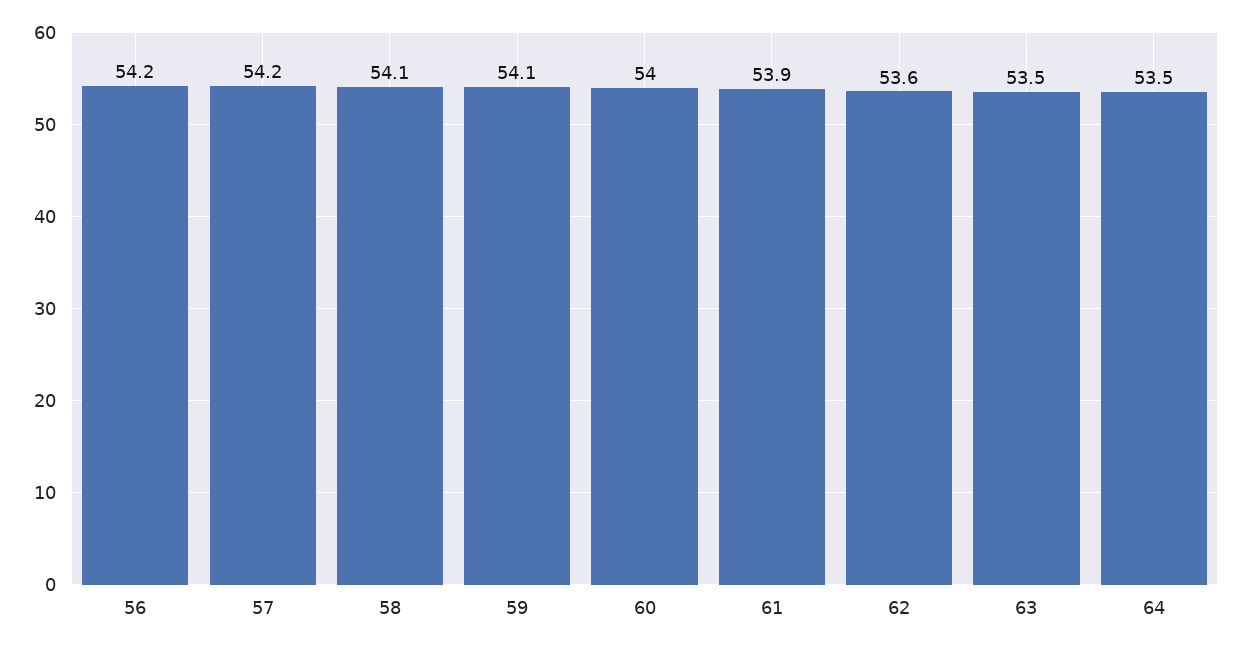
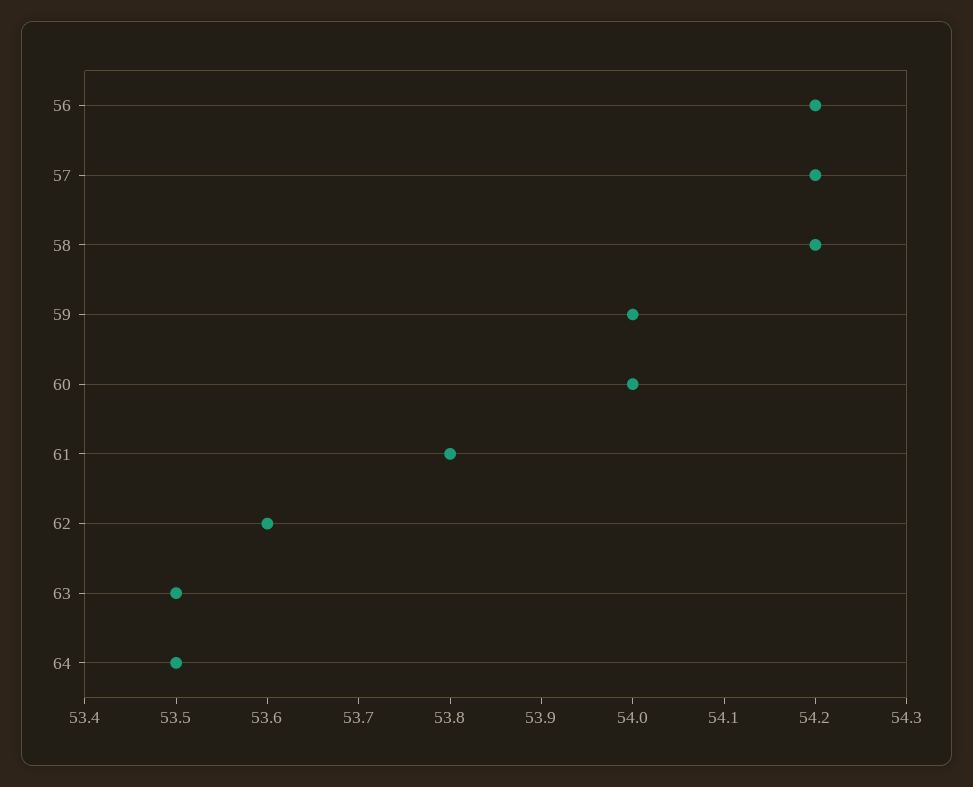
  {
    "56": 54.2,
    "57": 54.2,
-   "58": 54.1,
+   "58": 54.2,
-   "59": 54.1,
+   "59": 54,
    "60": 54,
-   "61": 53.9,
+   "61": 53.8,
    "62": 53.6,
    "63": 53.5,
    "64": 53.5
  }

